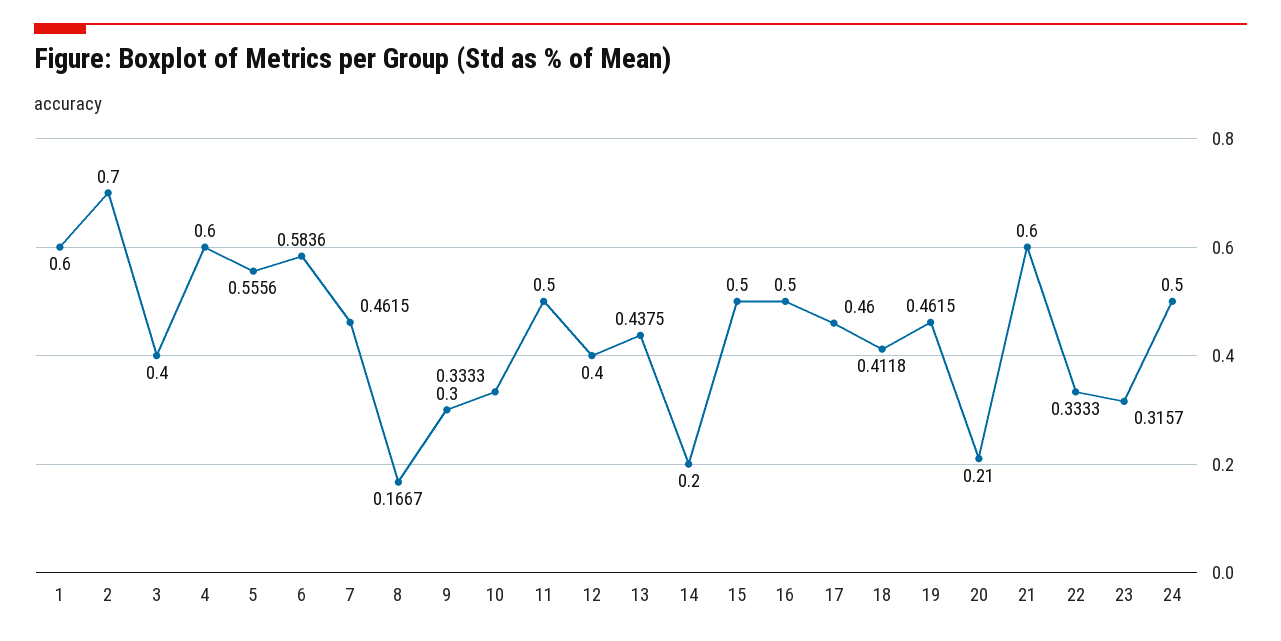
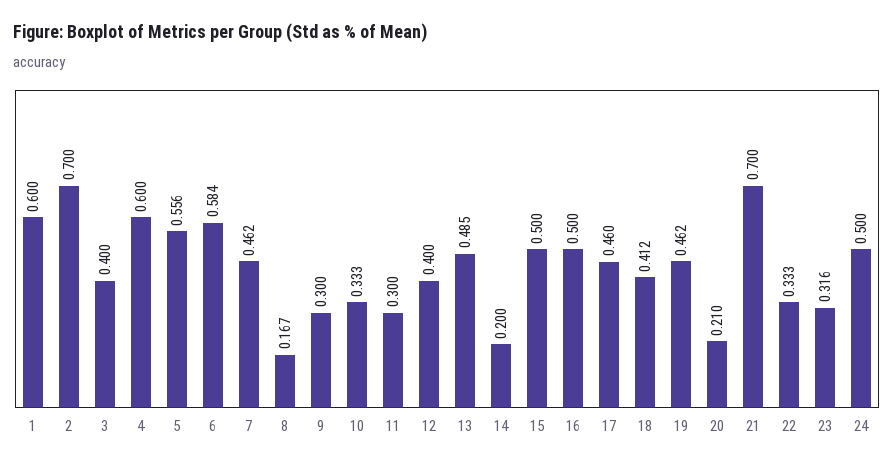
  {
    "1": 0.6,
    "2": 0.7,
    "3": 0.4,
    "4": 0.6,
    "5": 0.5556,
    "6": 0.5836,
    "7": 0.4615,
    "8": 0.1667,
    "9": 0.3,
    "10": 0.3333,
-   "11": 0.5,
+   "11": 0.3,
    "12": 0.4,
-   "13": 0.4375,
+   "13": 0.485,
    "14": 0.2,
    "15": 0.5,
    "16": 0.5,
    "17": 0.46,
    "18": 0.4118,
    "19": 0.4615,
    "20": 0.21,
-   "21": 0.6,
+   "21": 0.7,
    "22": 0.3333,
    "23": 0.3157,
    "24": 0.5
  }

